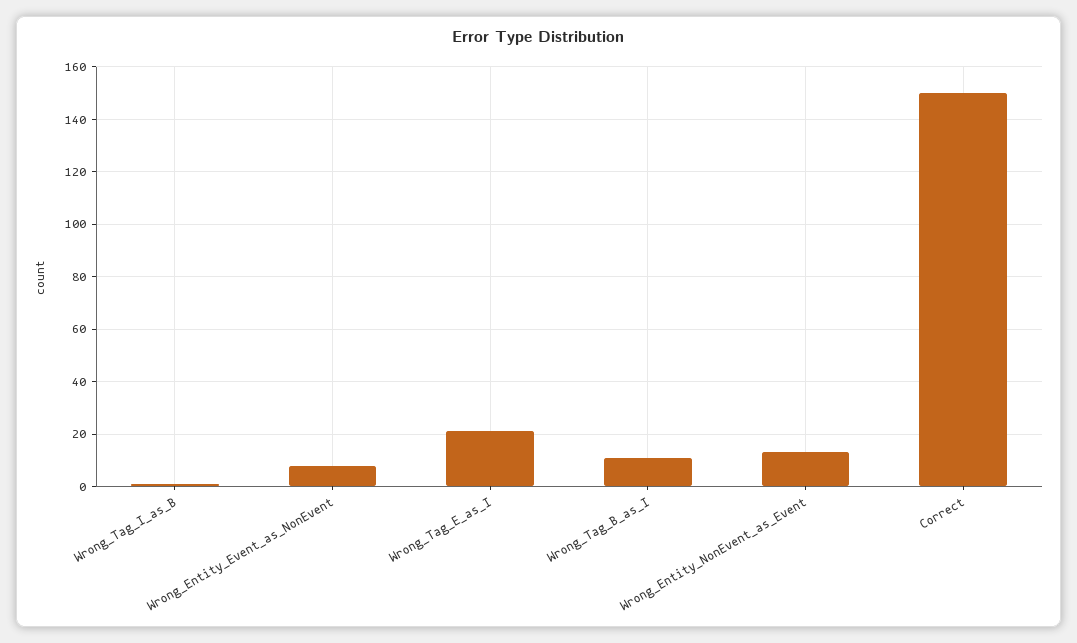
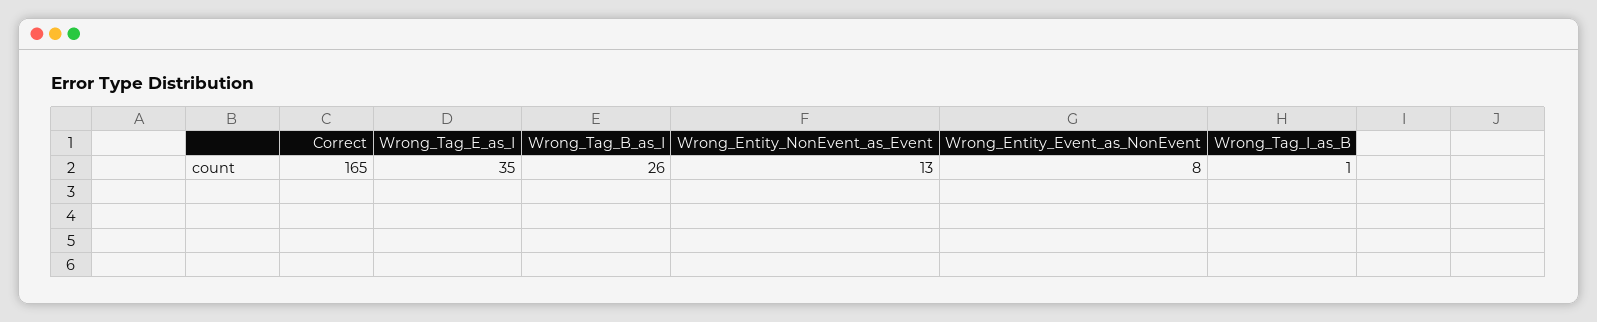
  {
    "Wrong_Tag_I_as_B": 1,
    "Wrong_Entity_Event_as_NonEvent": 8,
-   "Wrong_Tag_E_as_I": 20,
+   "Wrong_Tag_E_as_I": 35,
-   "Wrong_Tag_B_as_I": 10,
+   "Wrong_Tag_B_as_I": 26,
    "Wrong_Entity_NonEvent_as_Event": 13,
-   "Correct": 150
+   "Correct": 165
  }

